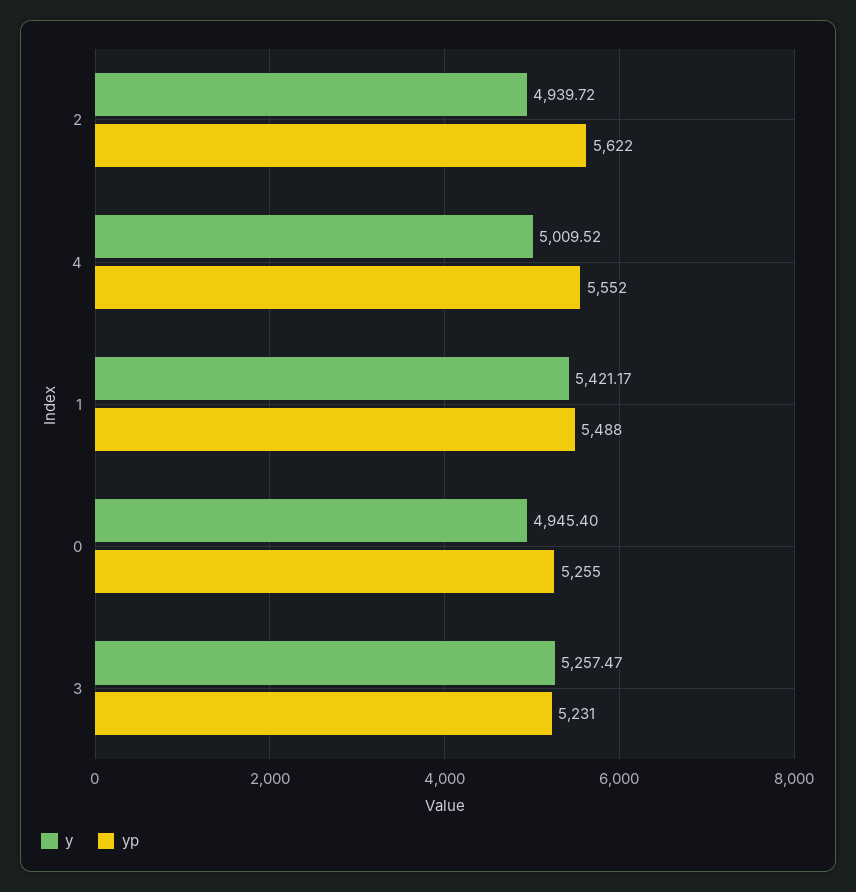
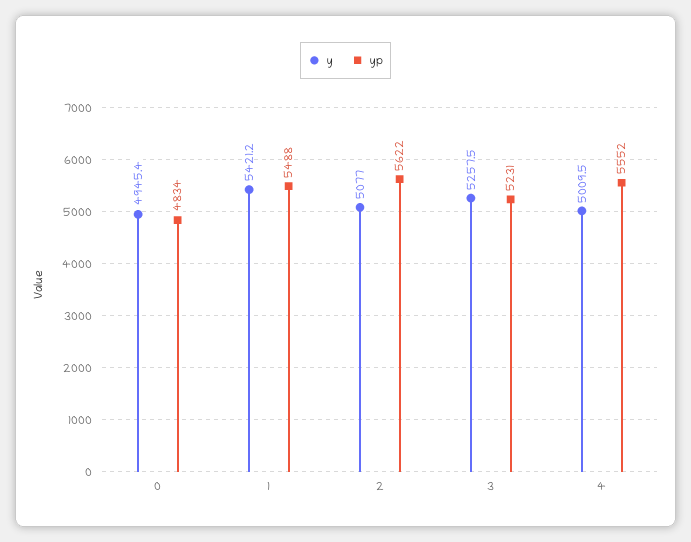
  {
    "y": {
-     "2": 4939.72,
+     "2": 5077,
      "4": 5009.52,
      "1": 5421.17,
      "0": 4945.4,
      "3": 5257.47
    },
    "yp": {
      "2": 5622,
      "4": 5552,
      "1": 5488,
-     "0": 5255,
+     "0": 4834,
      "3": 5231
    }
  }

